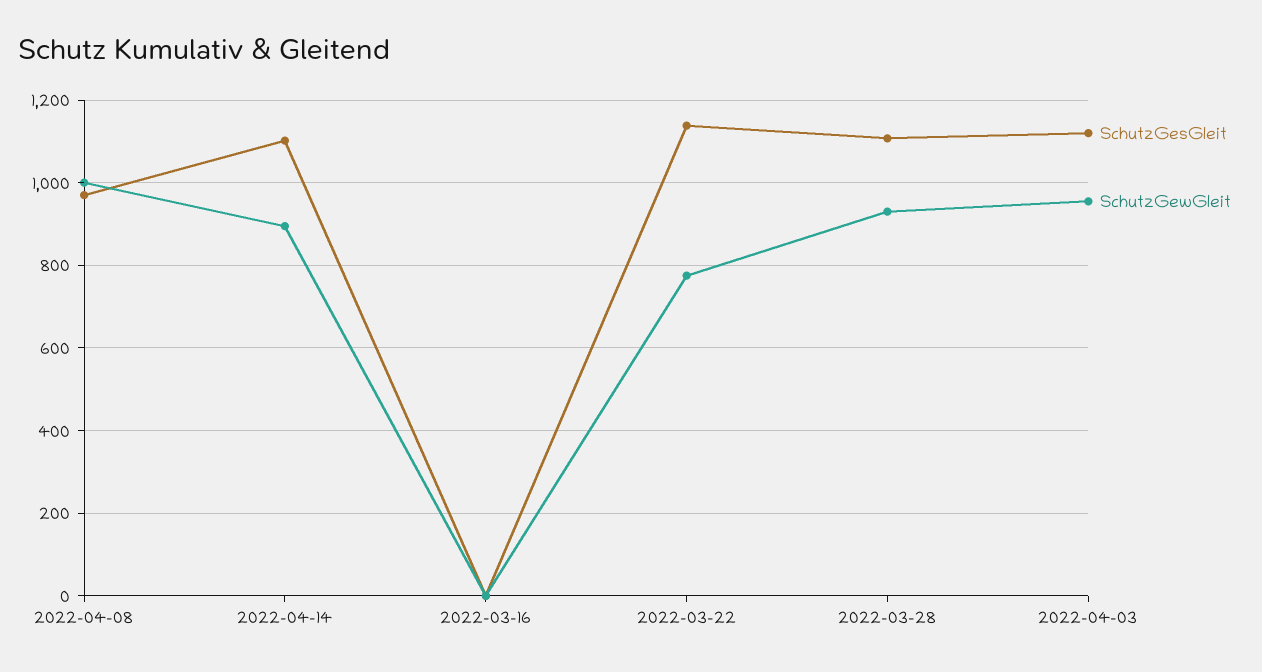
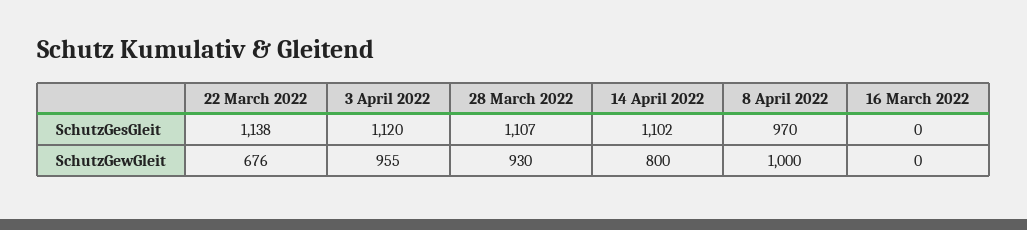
  {
    "SchutzGesGleit": {
      "2022-04-08": 970,
      "2022-04-14": 1102,
      "2022-03-16": 0,
      "2022-03-22": 1138,
      "2022-03-28": 1107,
      "2022-04-03": 1120
    },
    "SchutzGewGleit": {
      "2022-04-08": 1000,
-     "2022-04-14": 900,
+     "2022-04-14": 800,
      "2022-03-16": 0,
-     "2022-03-22": 780,
+     "2022-03-22": 676,
      "2022-03-28": 930,
      "2022-04-03": 955
    }
  }

